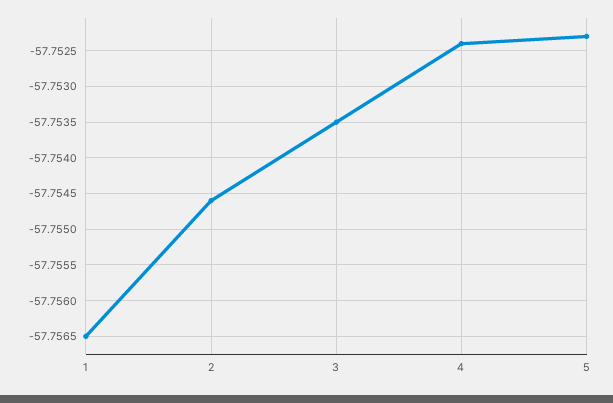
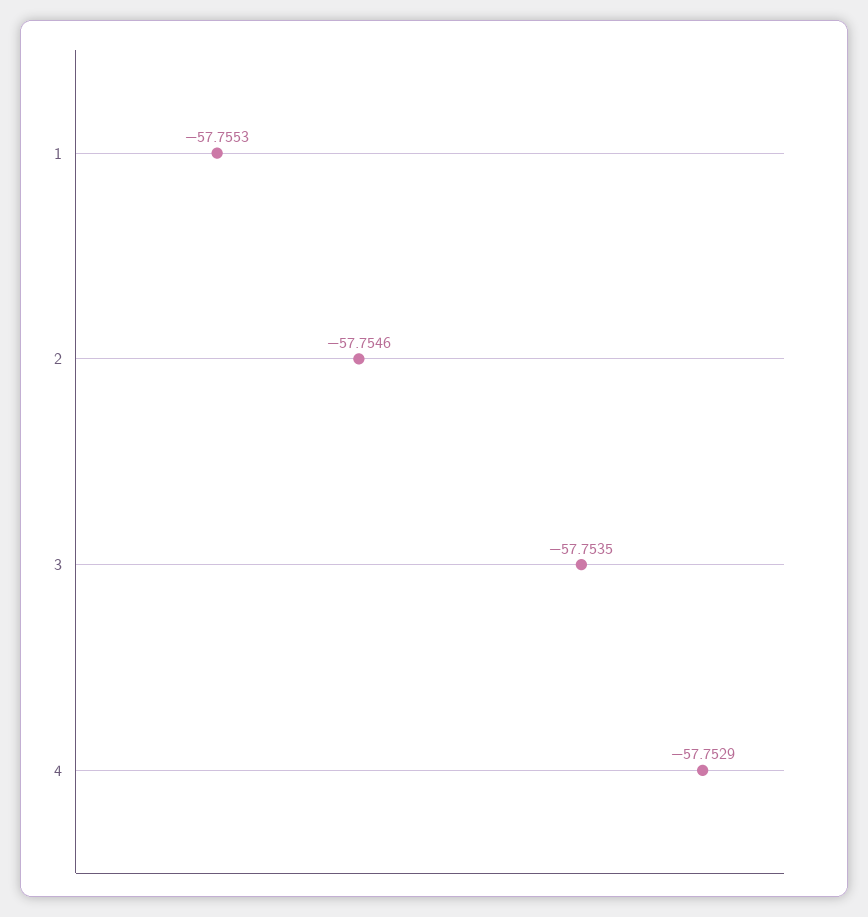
  {
-   "1": -57.7565,
+   "1": -57.7553,
    "2": -57.7546,
    "3": -57.7535,
-   "4": -57.7524,
+   "4": -57.7529
-   "5": -57.7523
  }

